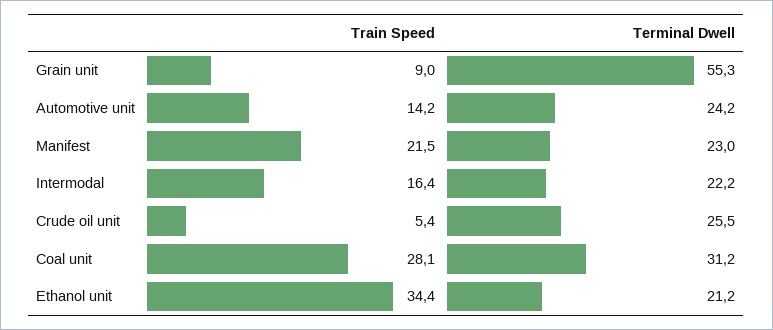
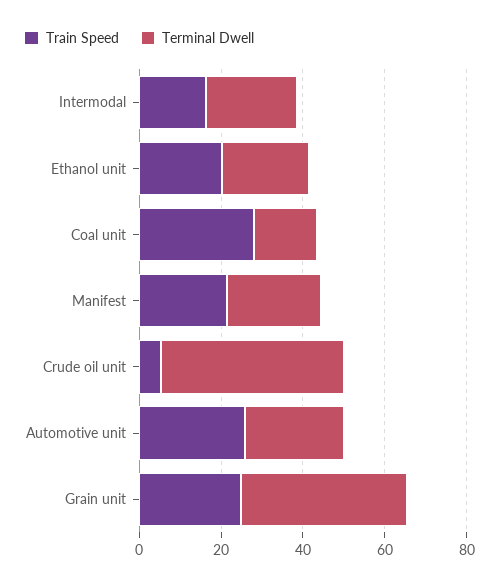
  {
    "Train Speed": {
-     "Grain unit": 9,
+     "Grain unit": 25,
-     "Automotive unit": 14.2,
+     "Automotive unit": 25,
      "Manifest": 21.5,
      "Intermodal": 16.4,
      "Crude oil unit": 5.4,
      "Coal unit": 28.1,
-     "Ethanol unit": 34.4
+     "Ethanol unit": 20
    },
    "Terminal Dwell": {
-     "Grain unit": 55.3,
+     "Grain unit": 40,
      "Automotive unit": 24.2,
      "Manifest": 23,
      "Intermodal": 22.2,
-     "Crude oil unit": 25.5,
+     "Crude oil unit": 45,
-     "Coal unit": 31.2,
+     "Coal unit": 15,
      "Ethanol unit": 21.2
    }
  }

